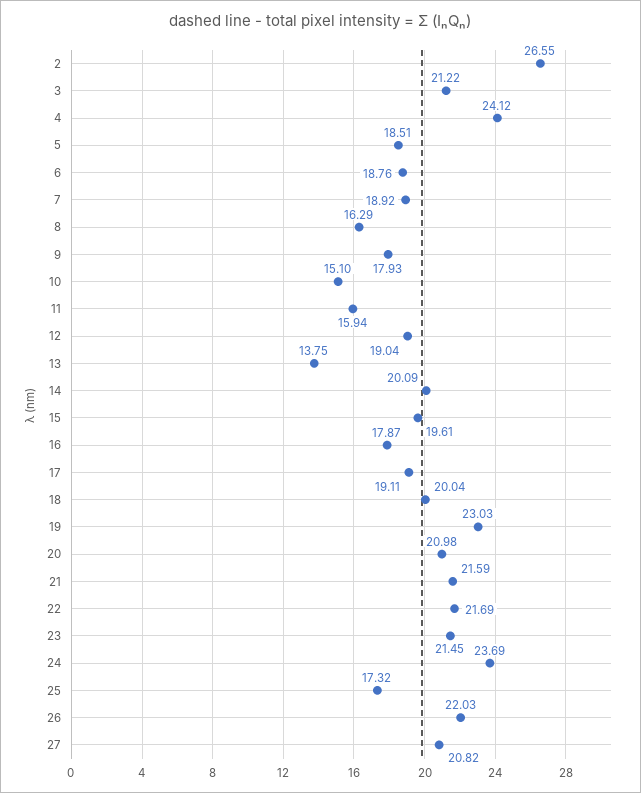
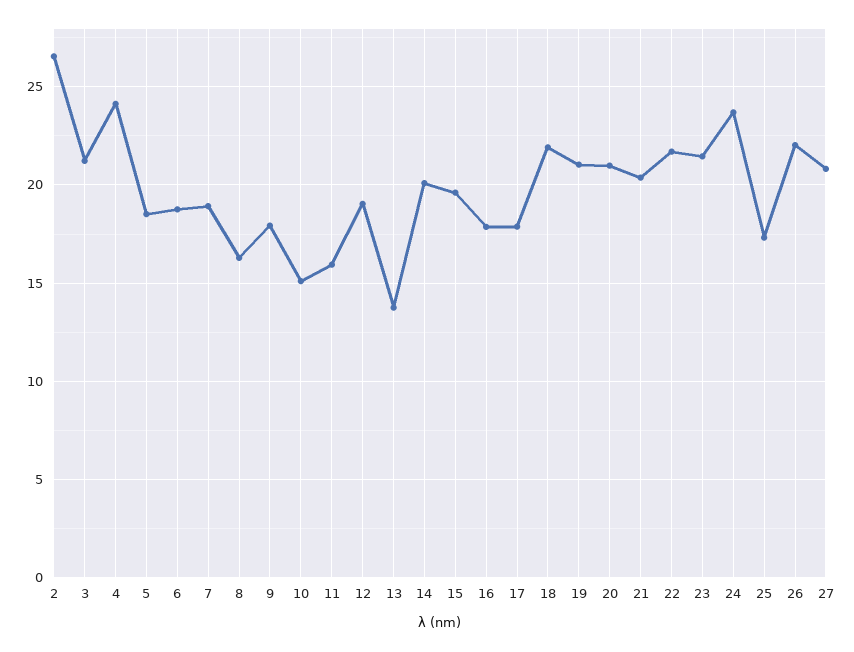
  {
    "2": 26.55,
    "3": 21.22,
    "4": 24.12,
    "5": 18.51,
    "6": 18.76,
    "7": 18.92,
    "8": 16.29,
    "9": 17.93,
    "10": 15.1,
    "11": 15.94,
    "12": 19.04,
    "13": 13.75,
    "14": 20.09,
    "15": 19.61,
    "16": 17.87,
-   "17": 19.11,
+   "17": 18,
-   "18": 20.04,
+   "18": 22,
-   "19": 23.03,
+   "19": 21,
    "20": 20.98,
-   "21": 21.59,
+   "21": 20.5,
    "22": 21.69,
    "23": 21.45,
    "24": 23.69,
    "25": 17.32,
    "26": 22.03,
    "27": 20.82
  }

